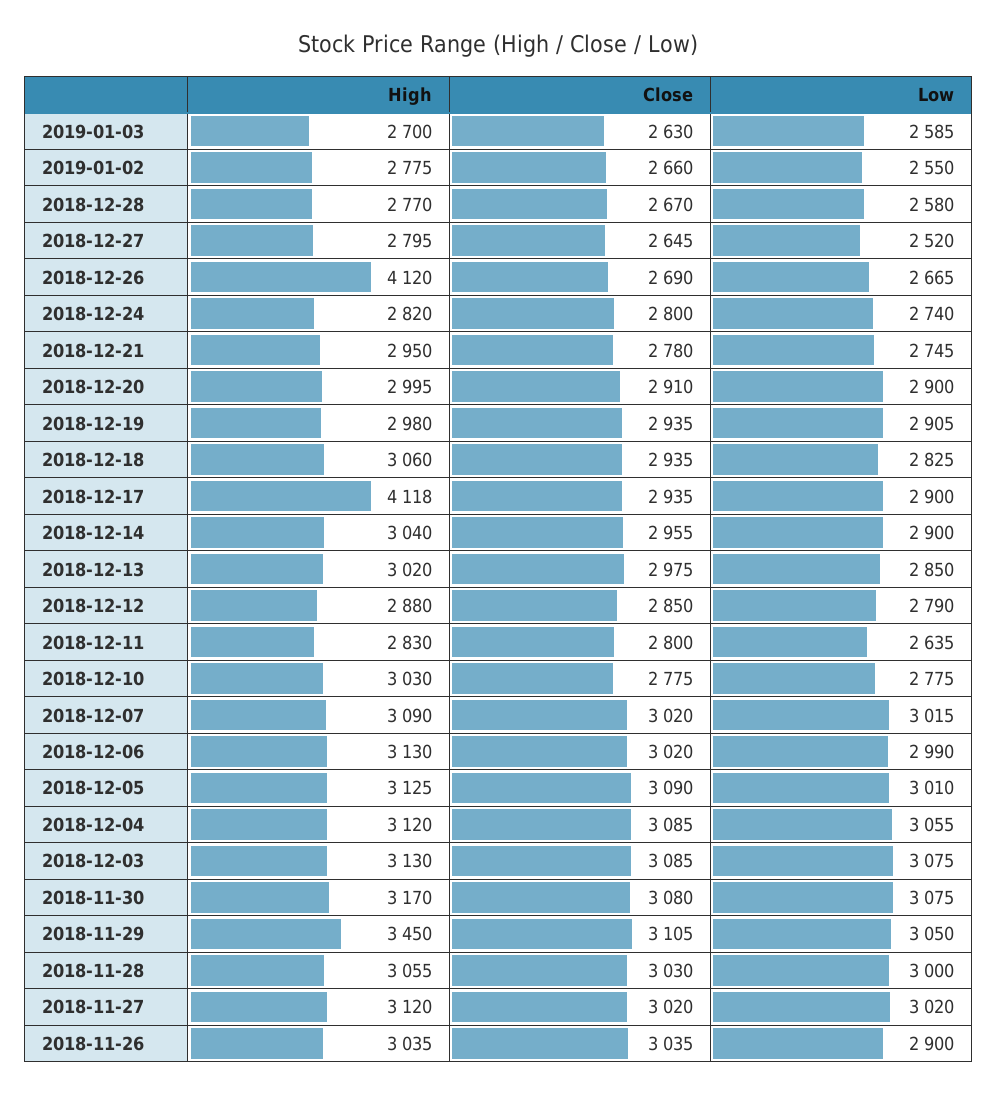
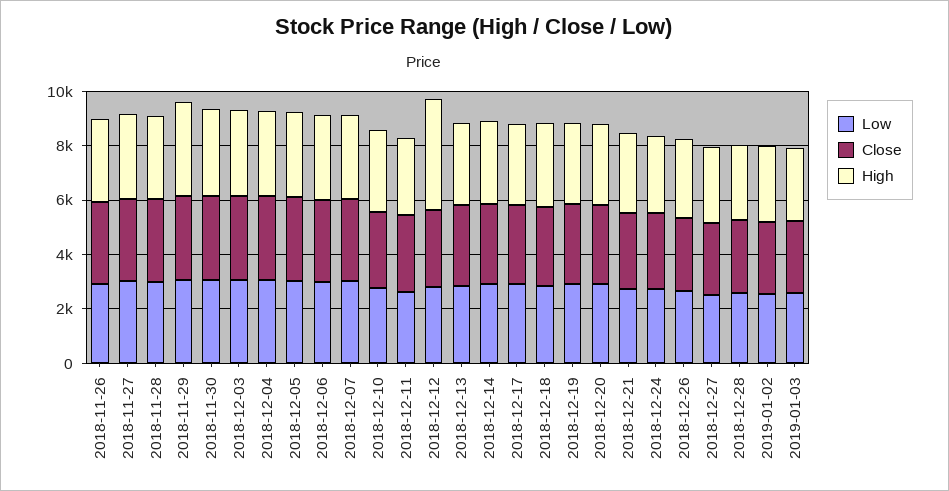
  {
    "High": {
      "2019-01-03": 2700,
      "2019-01-02": 2775,
      "2018-12-28": 2770,
      "2018-12-27": 2795,
-     "2018-12-26": 4120,
+     "2018-12-26": 3000,
      "2018-12-24": 2820,
      "2018-12-21": 2950,
      "2018-12-20": 2995,
      "2018-12-19": 2980,
      "2018-12-18": 3060,
-     "2018-12-17": 4118,
+     "2018-12-17": 3000,
      "2018-12-14": 3040,
      "2018-12-13": 3020,
-     "2018-12-12": 2880,
+     "2018-12-12": 4000,
      "2018-12-11": 2830,
      "2018-12-10": 3030,
      "2018-12-07": 3090,
      "2018-12-06": 3130,
      "2018-12-05": 3125,
      "2018-12-04": 3120,
      "2018-12-03": 3130,
      "2018-11-30": 3170,
      "2018-11-29": 3450,
      "2018-11-28": 3055,
      "2018-11-27": 3120,
      "2018-11-26": 3035
    },
    "Close": {
      "2019-01-03": 2630,
      "2019-01-02": 2660,
      "2018-12-28": 2670,
      "2018-12-27": 2645,
      "2018-12-26": 2690,
      "2018-12-24": 2800,
      "2018-12-21": 2780,
      "2018-12-20": 2910,
      "2018-12-19": 2935,
      "2018-12-18": 2935,
      "2018-12-17": 2935,
      "2018-12-14": 2955,
      "2018-12-13": 2975,
      "2018-12-12": 2850,
      "2018-12-11": 2800,
      "2018-12-10": 2775,
      "2018-12-07": 3020,
      "2018-12-06": 3020,
      "2018-12-05": 3090,
      "2018-12-04": 3085,
      "2018-12-03": 3085,
      "2018-11-30": 3080,
      "2018-11-29": 3105,
      "2018-11-28": 3030,
      "2018-11-27": 3020,
      "2018-11-26": 3035
    },
    "Low": {
      "2019-01-03": 2585,
      "2019-01-02": 2550,
      "2018-12-28": 2580,
      "2018-12-27": 2520,
      "2018-12-26": 2665,
      "2018-12-24": 2740,
      "2018-12-21": 2745,
      "2018-12-20": 2900,
      "2018-12-19": 2905,
      "2018-12-18": 2825,
      "2018-12-17": 2900,
      "2018-12-14": 2900,
      "2018-12-13": 2850,
      "2018-12-12": 2790,
      "2018-12-11": 2635,
      "2018-12-10": 2775,
      "2018-12-07": 3015,
      "2018-12-06": 2990,
      "2018-12-05": 3010,
      "2018-12-04": 3055,
      "2018-12-03": 3075,
      "2018-11-30": 3075,
      "2018-11-29": 3050,
      "2018-11-28": 3000,
      "2018-11-27": 3020,
      "2018-11-26": 2900
    }
  }

